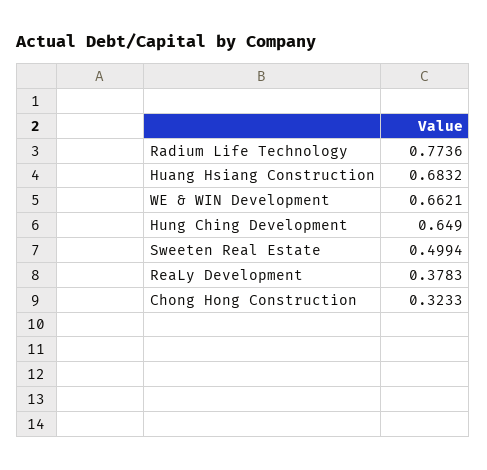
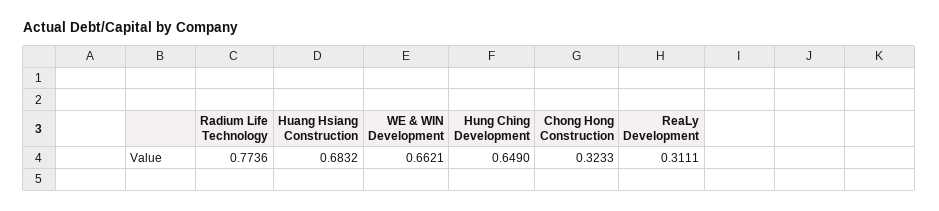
  {
    "Radium Life Technology": 0.7736,
    "Huang Hsiang Construction": 0.6832,
    "WE & WIN Development": 0.6621,
    "Hung Ching Development": 0.649,
-   "Sweeten Real Estate": 0.4994,
-   "ReaLy Development": 0.3783,
+   "ReaLy Development": 0.3111,
    "Chong Hong Construction": 0.3233
  }

